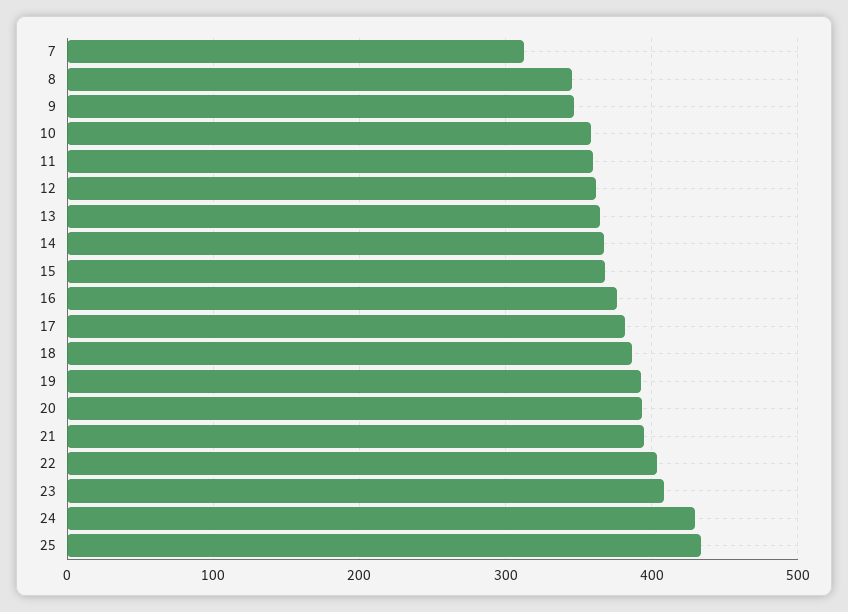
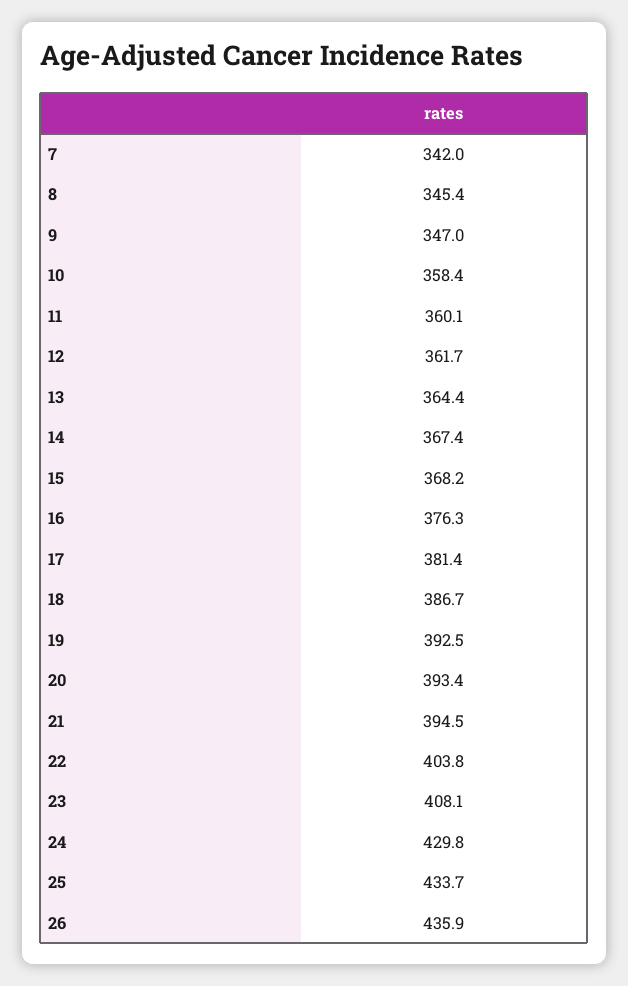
  {
-   "7": 310,
+   "7": 342,
    "8": 345.4,
    "9": 347,
    "10": 358.4,
    "11": 360.1,
    "12": 361.7,
    "13": 364.4,
    "14": 367.4,
    "15": 368.2,
    "16": 376.3,
    "17": 381.4,
    "18": 386.7,
    "19": 392.5,
    "20": 393.4,
    "21": 394.5,
    "22": 403.8,
    "23": 408.1,
    "24": 429.8,
-   "25": 433.7
+   "25": 433.7,
+   "26": 435.9
  }

